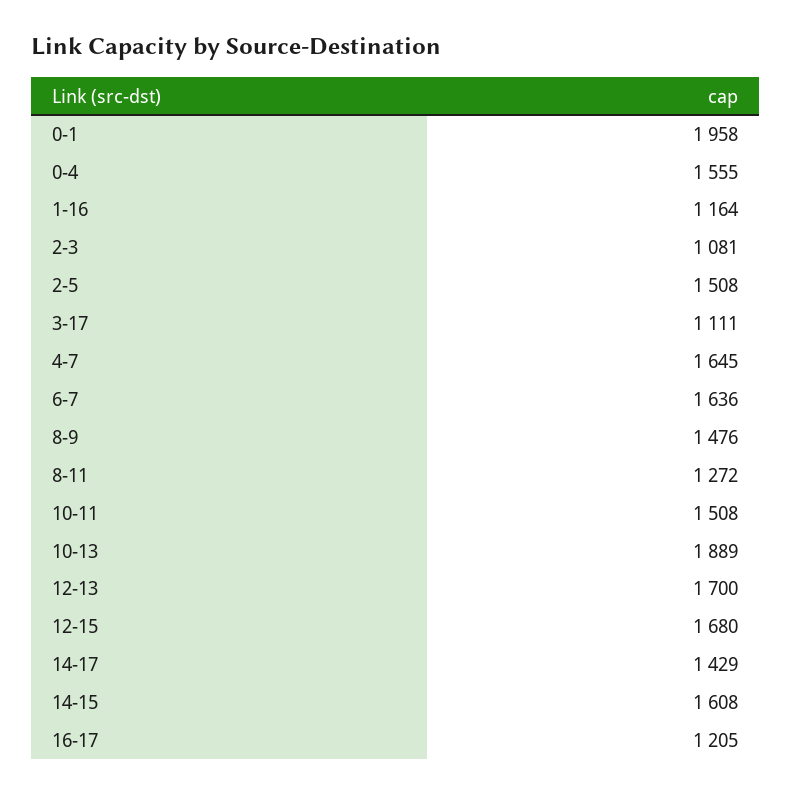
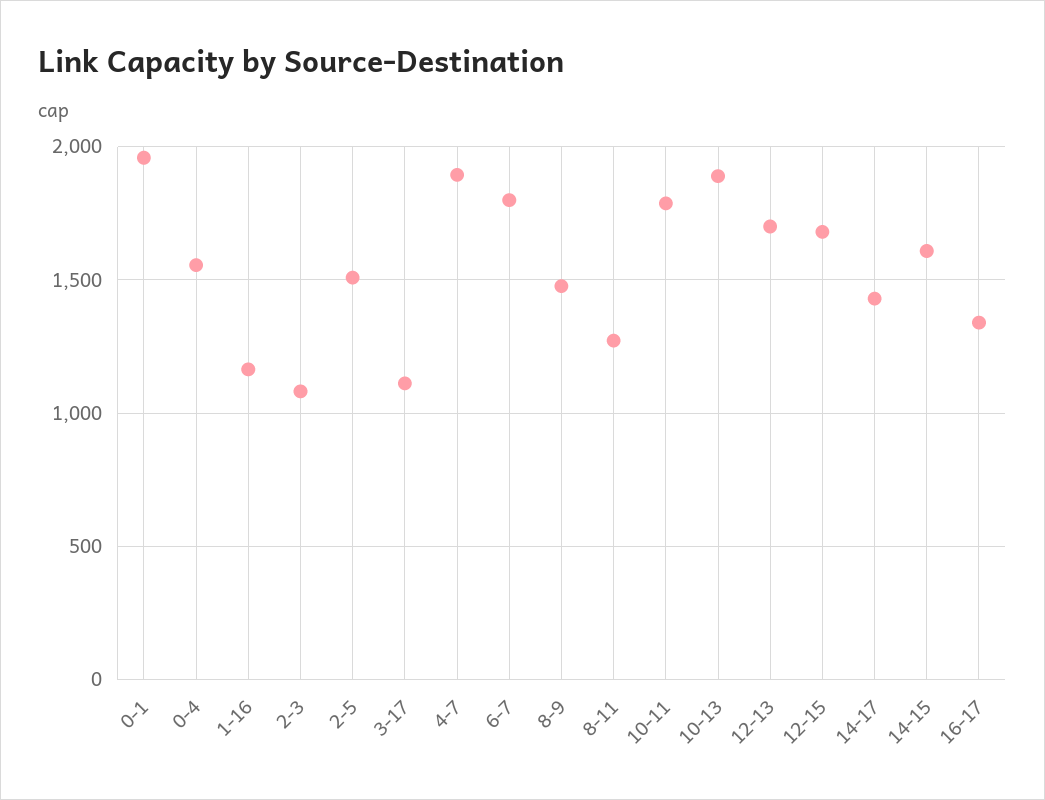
  {
    "0-1": 1958,
    "0-4": 1555,
    "1-16": 1164,
    "2-3": 1081,
    "2-5": 1508,
    "3-17": 1111,
-   "4-7": 1645,
+   "4-7": 1900,
-   "6-7": 1636,
+   "6-7": 1800,
    "8-9": 1476,
    "8-11": 1272,
-   "10-11": 1508,
+   "10-11": 1800,
    "10-13": 1889,
    "12-13": 1700,
    "12-15": 1680,
    "14-17": 1429,
    "14-15": 1608,
-   "16-17": 1205
+   "16-17": 1350
  }

